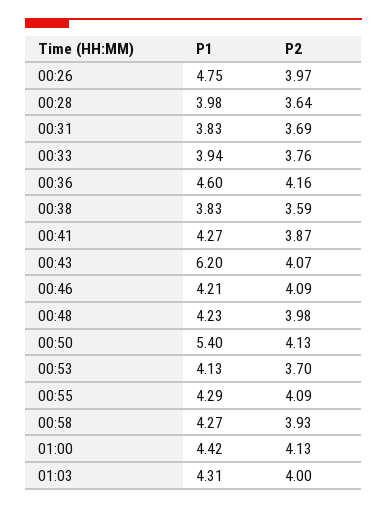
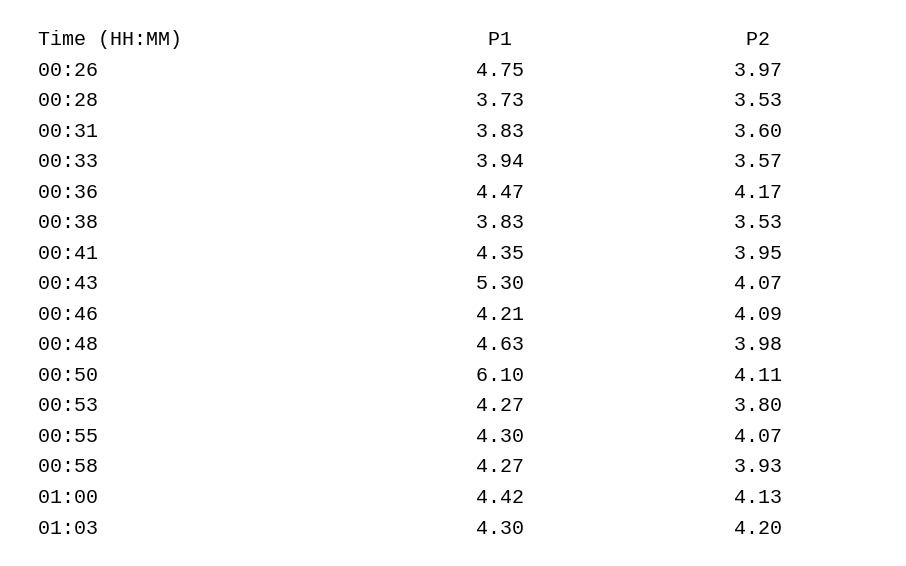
  {
    "P1": {
      "00:26": 4.75,
-     "00:28": 3.98,
+     "00:28": 3.73,
      "00:31": 3.83,
      "00:33": 3.94,
-     "00:36": 4.6,
+     "00:36": 4.47,
      "00:38": 3.83,
-     "00:41": 4.27,
+     "00:41": 4.35,
-     "00:43": 6.2,
+     "00:43": 5.3,
      "00:46": 4.21,
-     "00:48": 4.23,
+     "00:48": 4.63,
-     "00:50": 5.4,
+     "00:50": 6.1,
-     "00:53": 4.13,
+     "00:53": 4.27,
-     "00:55": 4.29,
+     "00:55": 4.3,
      "00:58": 4.27,
      "01:00": 4.42,
-     "01:03": 4.31
+     "01:03": 4.3
    },
    "P2": {
      "00:26": 3.97,
-     "00:28": 3.64,
+     "00:28": 3.53,
-     "00:31": 3.69,
+     "00:31": 3.6,
-     "00:33": 3.76,
+     "00:33": 3.57,
-     "00:36": 4.16,
+     "00:36": 4.17,
-     "00:38": 3.59,
+     "00:38": 3.53,
-     "00:41": 3.87,
+     "00:41": 3.95,
      "00:43": 4.07,
      "00:46": 4.09,
      "00:48": 3.98,
-     "00:50": 4.13,
+     "00:50": 4.11,
-     "00:53": 3.7,
+     "00:53": 3.8,
-     "00:55": 4.09,
+     "00:55": 4.07,
      "00:58": 3.93,
      "01:00": 4.13,
-     "01:03": 4
+     "01:03": 4.2
    }
  }

